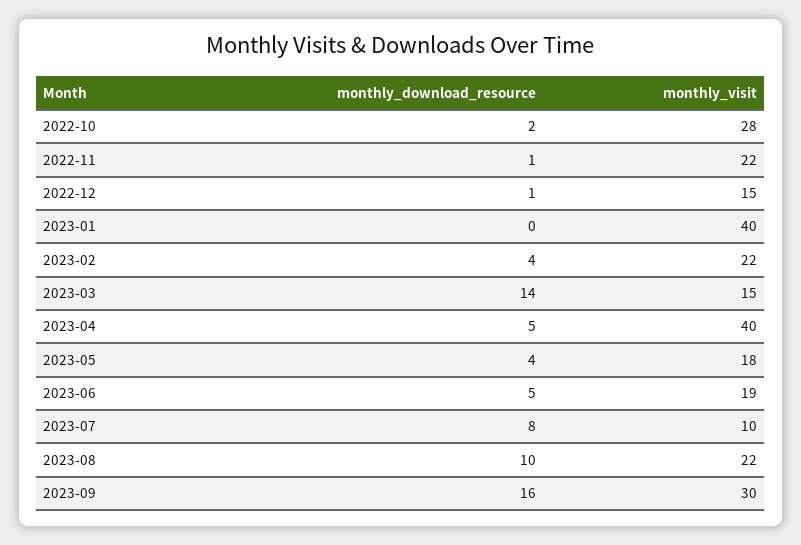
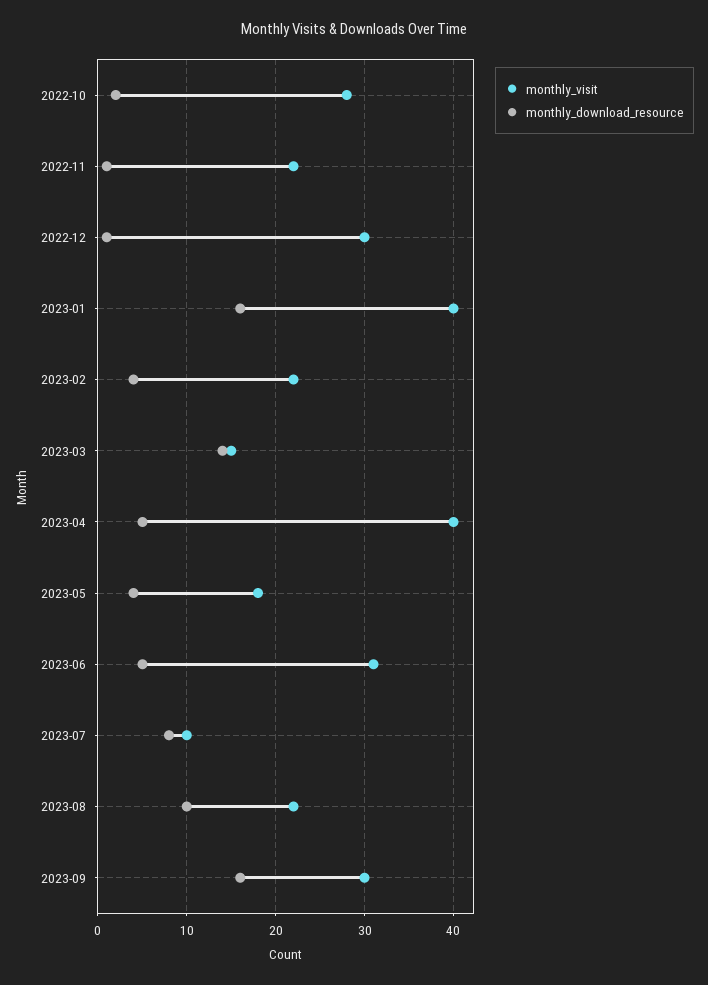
  {
    "monthly_download_resource": {
      "2022-10": 2,
      "2022-11": 1,
      "2022-12": 1,
-     "2023-01": 0,
+     "2023-01": 16,
      "2023-02": 4,
      "2023-03": 14,
      "2023-04": 5,
      "2023-05": 4,
      "2023-06": 5,
      "2023-07": 8,
      "2023-08": 10,
      "2023-09": 16
    },
    "monthly_visit": {
      "2022-10": 28,
      "2022-11": 22,
-     "2022-12": 15,
+     "2022-12": 30,
      "2023-01": 40,
      "2023-02": 22,
      "2023-03": 15,
      "2023-04": 40,
      "2023-05": 18,
-     "2023-06": 19,
+     "2023-06": 31,
      "2023-07": 10,
      "2023-08": 22,
      "2023-09": 30
    }
  }

